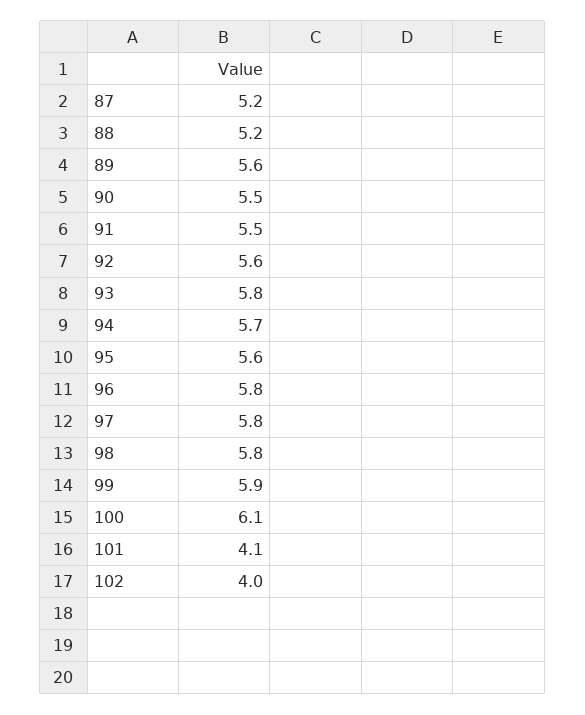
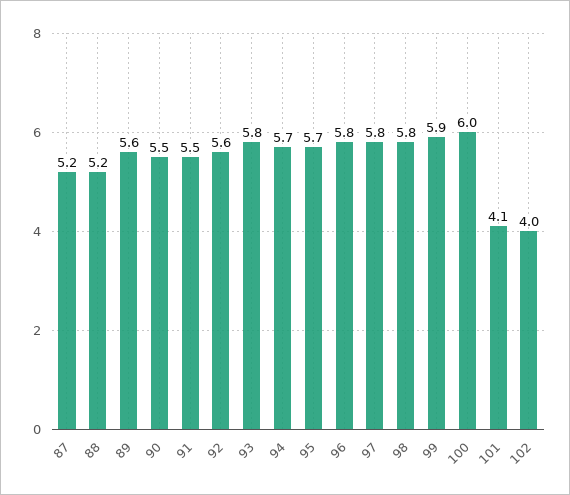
  {
    "87": 5.2,
    "88": 5.2,
    "89": 5.6,
    "90": 5.5,
    "91": 5.5,
    "92": 5.6,
    "93": 5.8,
    "94": 5.7,
-   "95": 5.6,
+   "95": 5.7,
    "96": 5.8,
    "97": 5.8,
    "98": 5.8,
    "99": 5.9,
-   "100": 6.1,
+   "100": 6,
    "101": 4.1,
    "102": 4
  }

